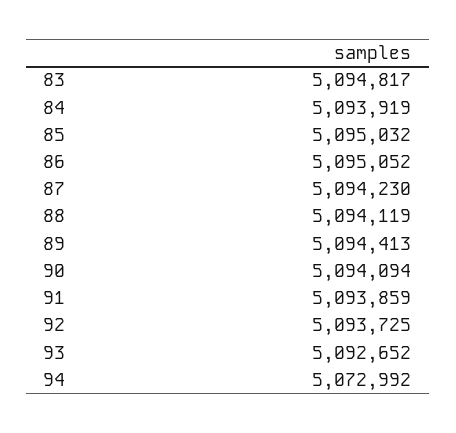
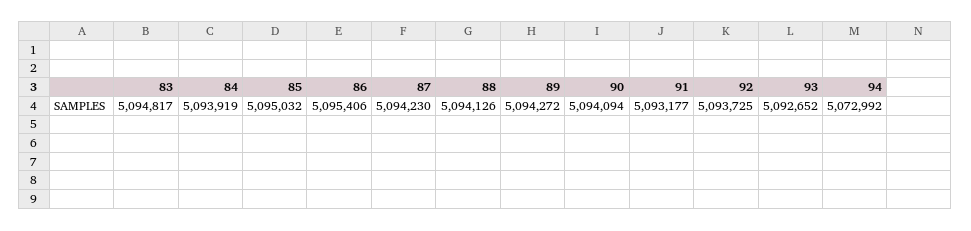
  {
    "83": 5094817,
    "84": 5093919,
    "85": 5095032,
-   "86": 5095052,
+   "86": 5095406,
    "87": 5094230,
-   "88": 5094119,
+   "88": 5094126,
-   "89": 5094413,
+   "89": 5094272,
    "90": 5094094,
-   "91": 5093859,
+   "91": 5093177,
    "92": 5093725,
    "93": 5092652,
    "94": 5072992
  }

